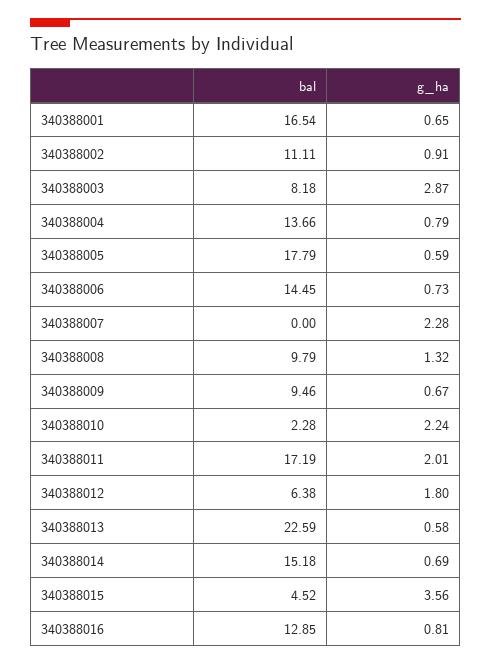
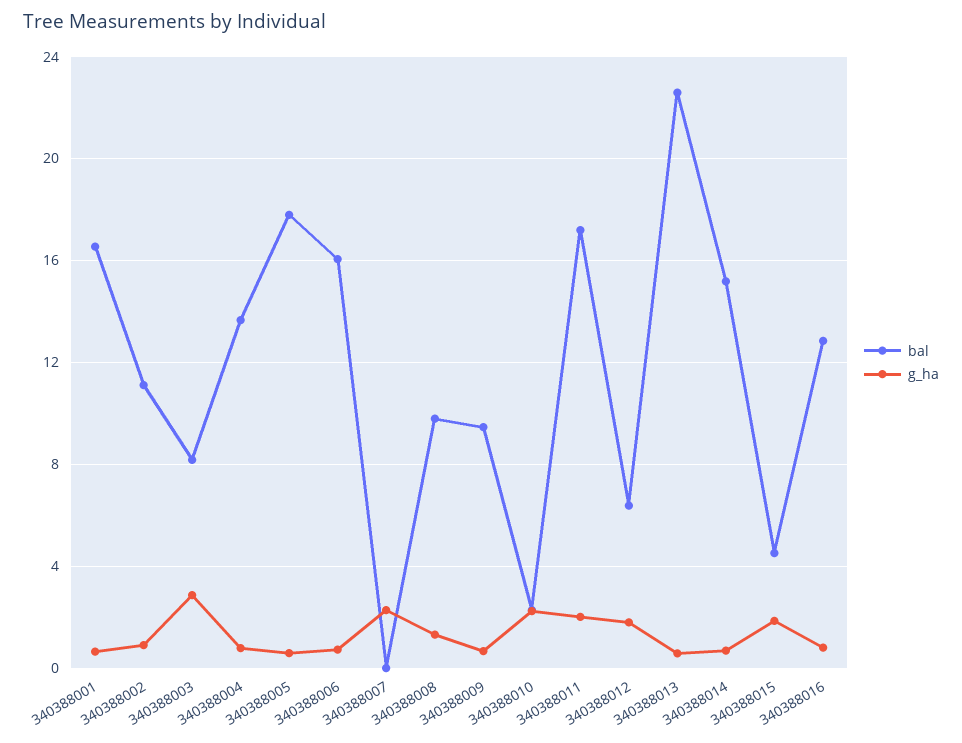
  {
    "bal": {
      "340388001": 16.54,
      "340388002": 11.11,
      "340388003": 8.18,
      "340388004": 13.66,
      "340388005": 17.79,
-     "340388006": 14.45,
+     "340388006": 16,
      "340388007": 0,
      "340388008": 9.79,
      "340388009": 9.46,
      "340388010": 2.28,
      "340388011": 17.19,
      "340388012": 6.38,
      "340388013": 22.59,
      "340388014": 15.18,
      "340388015": 4.52,
      "340388016": 12.85
    },
    "g_ha": {
      "340388001": 0.65,
      "340388002": 0.91,
      "340388003": 2.87,
      "340388004": 0.79,
      "340388005": 0.59,
      "340388006": 0.73,
      "340388007": 2.28,
      "340388008": 1.32,
      "340388009": 0.67,
      "340388010": 2.24,
      "340388011": 2.01,
      "340388012": 1.8,
      "340388013": 0.58,
      "340388014": 0.69,
-     "340388015": 3.56,
+     "340388015": 2,
      "340388016": 0.81
    }
  }

